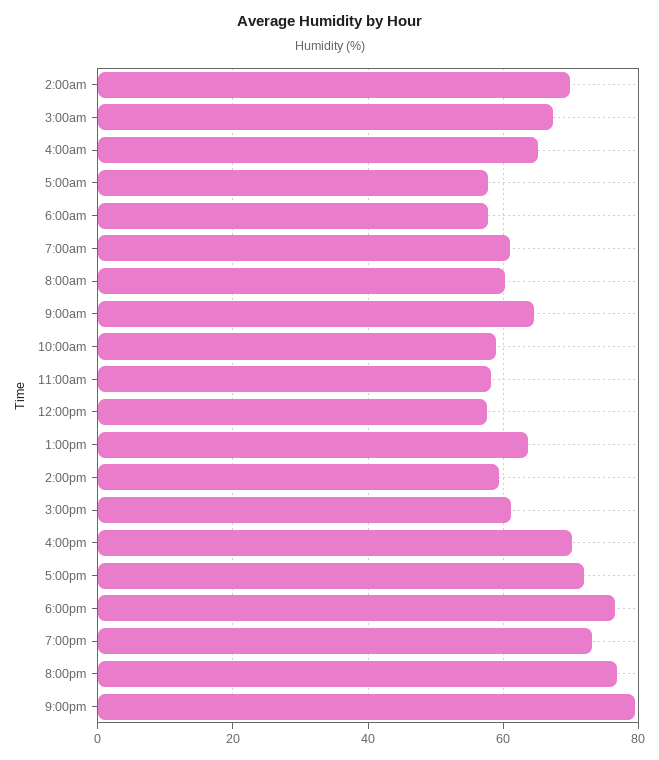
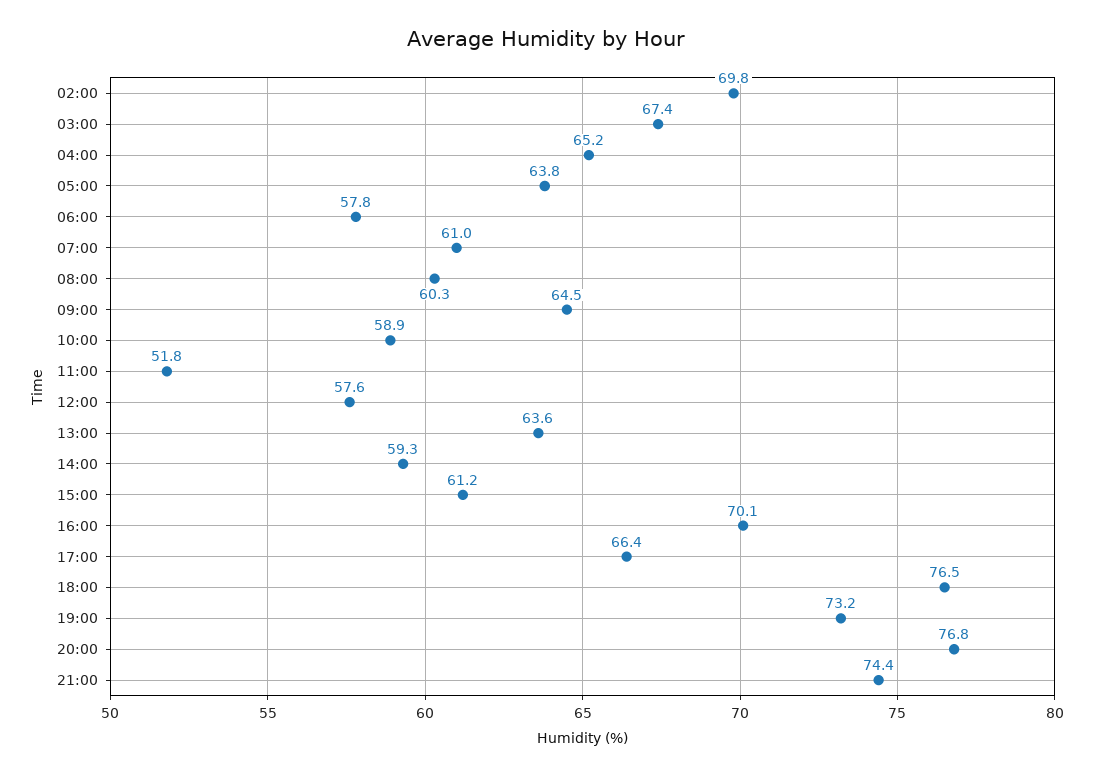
  {
    "2:00am": 69.8,
    "3:00am": 67.4,
    "4:00am": 65.2,
-   "5:00am": 58,
+   "5:00am": 63.8,
    "6:00am": 57.8,
    "7:00am": 61,
    "8:00am": 60.3,
    "9:00am": 64.5,
    "10:00am": 58.9,
-   "11:00am": 58,
+   "11:00am": 51.8,
    "12:00pm": 57.6,
    "1:00pm": 63.6,
    "2:00pm": 59.3,
    "3:00pm": 61.2,
    "4:00pm": 70.1,
-   "5:00pm": 72,
+   "5:00pm": 66.4,
    "6:00pm": 76.5,
    "7:00pm": 73.2,
    "8:00pm": 76.8,
-   "9:00pm": 80
+   "9:00pm": 74.4
  }

